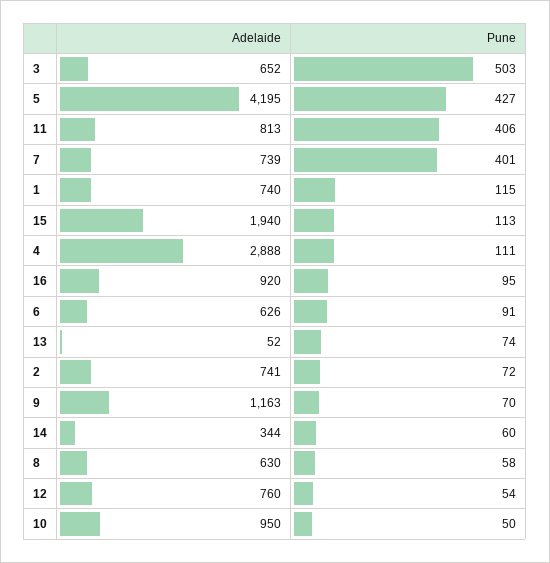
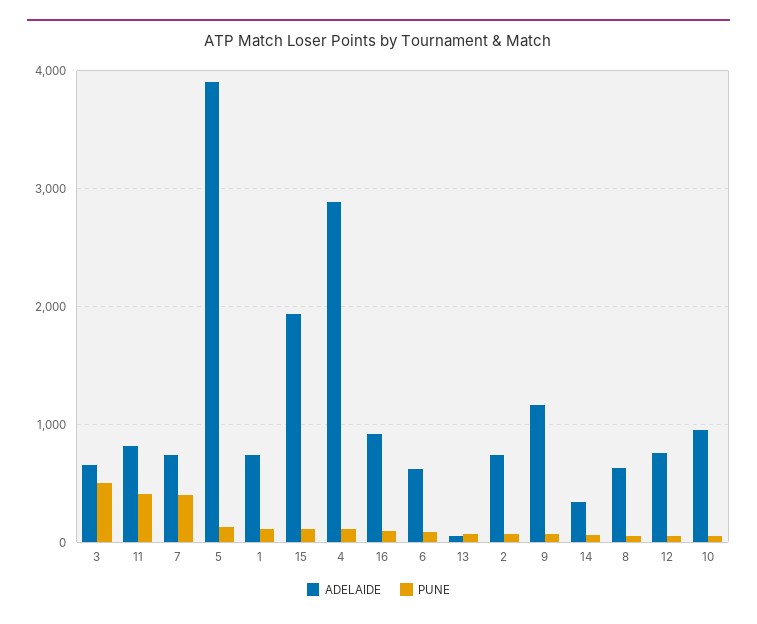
  {
    "Adelaide": {
      "3": 652,
-     "5": 4195,
+     "5": 3900,
      "11": 813,
      "7": 739,
      "1": 740,
      "15": 1940,
      "4": 2888,
      "16": 920,
      "6": 626,
      "13": 52,
      "2": 741,
      "9": 1163,
      "14": 344,
      "8": 630,
      "12": 760,
      "10": 950
    },
    "Pune": {
      "3": 503,
-     "5": 427,
+     "5": 100,
      "11": 406,
      "7": 401,
      "1": 115,
      "15": 113,
      "4": 111,
      "16": 95,
      "6": 91,
      "13": 74,
      "2": 72,
      "9": 70,
      "14": 60,
      "8": 58,
      "12": 54,
      "10": 50
    }
  }

